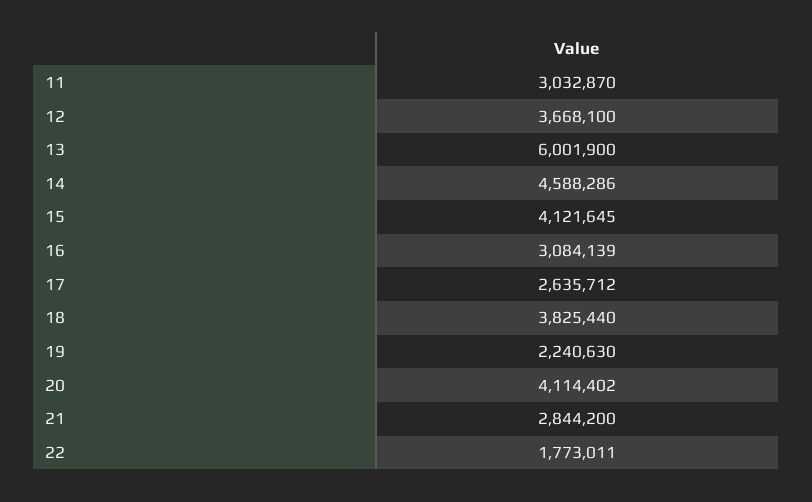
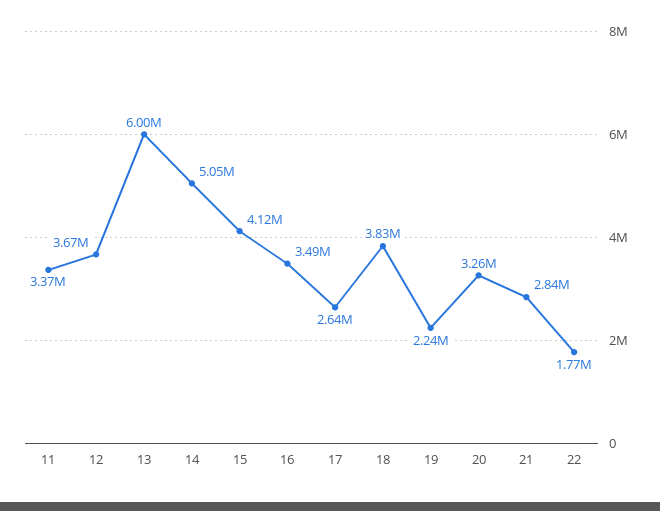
  {
-   "11": 3032870,
+   "11": 3370000,
    "12": 3668100,
    "13": 6001900,
-   "14": 4588286,
+   "14": 5050000,
    "15": 4121645,
-   "16": 3084139,
+   "16": 3490000,
    "17": 2635712,
    "18": 3825440,
    "19": 2240630,
-   "20": 4114402,
+   "20": 3260000,
    "21": 2844200,
    "22": 1773011
  }

